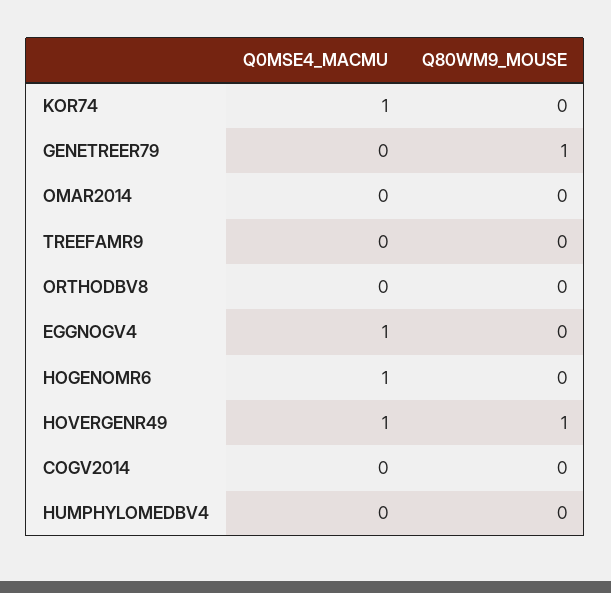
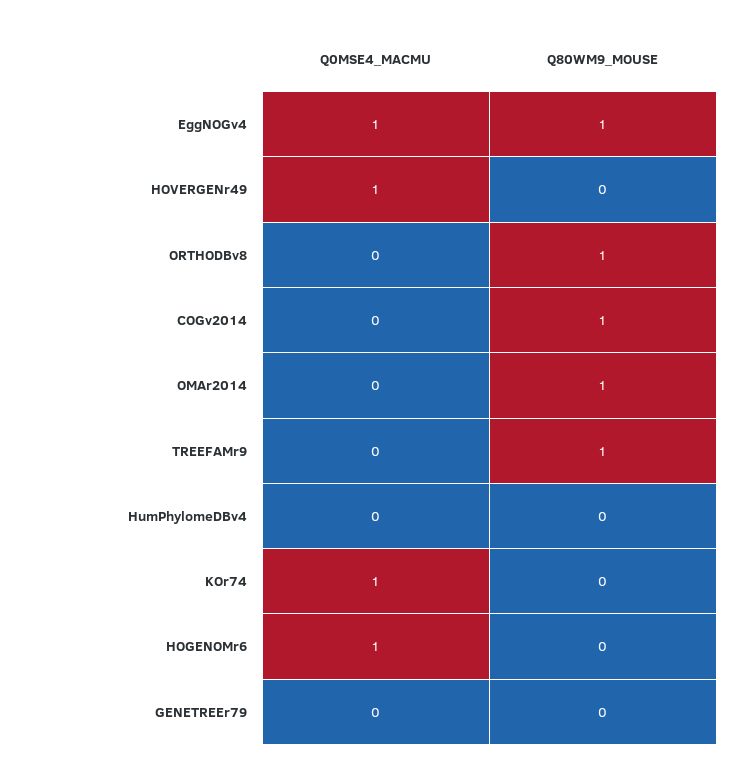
  {
    "Q0MSE4_MACMU": {
      "KOR74": 1,
      "GENETREER79": 0,
      "OMAR2014": 0,
      "TREEFAMR9": 0,
      "ORTHODBV8": 0,
      "EGGNOGV4": 1,
      "HOGENOMR6": 1,
      "HOVERGENR49": 1,
      "COGV2014": 0,
      "HUMPHYLOMEDBV4": 0
    },
    "Q80WM9_MOUSE": {
      "KOR74": 0,
-     "GENETREER79": 1,
+     "GENETREER79": 0,
-     "OMAR2014": 0,
+     "OMAR2014": 1,
-     "TREEFAMR9": 0,
+     "TREEFAMR9": 1,
-     "ORTHODBV8": 0,
+     "ORTHODBV8": 1,
-     "EGGNOGV4": 0,
+     "EGGNOGV4": 1,
      "HOGENOMR6": 0,
-     "HOVERGENR49": 1,
+     "HOVERGENR49": 0,
-     "COGV2014": 0,
+     "COGV2014": 1,
      "HUMPHYLOMEDBV4": 0
    }
  }

